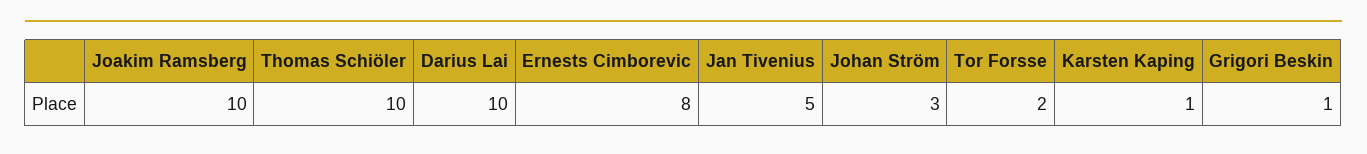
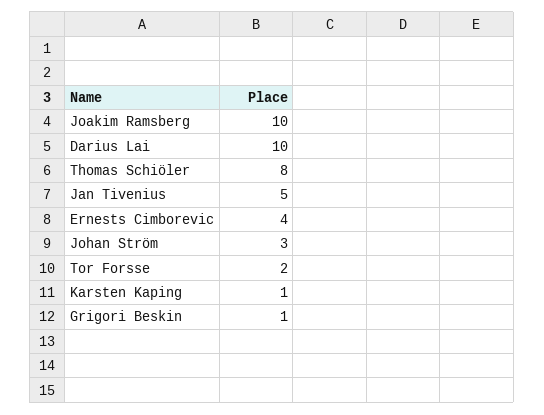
  {
    "Joakim Ramsberg": 10,
-   "Thomas Schiöler": 10,
+   "Thomas Schiöler": 8,
    "Darius Lai": 10,
-   "Ernests Cimborevic": 8,
+   "Ernests Cimborevic": 4,
    "Jan Tivenius": 5,
    "Johan Ström": 3,
    "Tor Forsse": 2,
    "Karsten Kaping": 1,
    "Grigori Beskin": 1
  }

